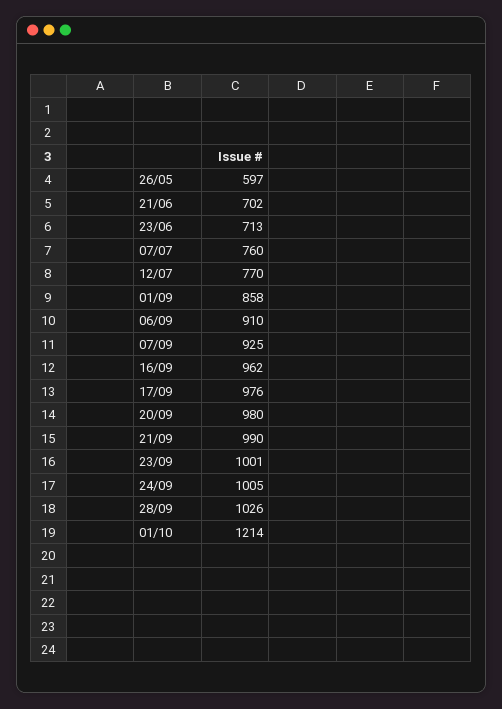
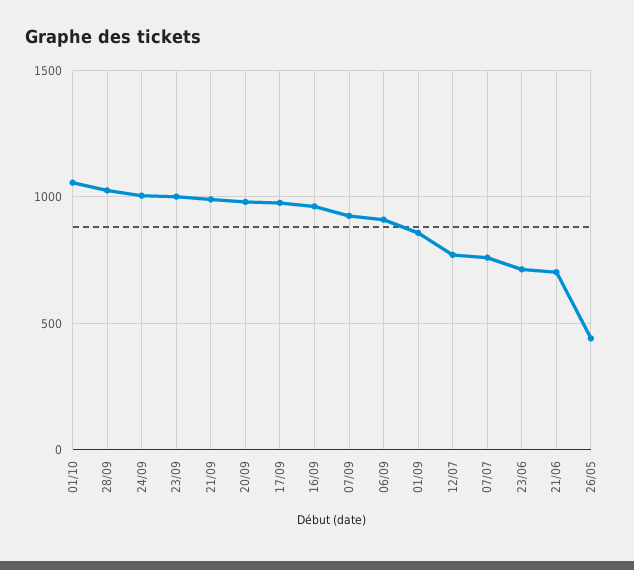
  {
-   "26/05": 597,
+   "26/05": 450,
    "21/06": 702,
    "23/06": 713,
    "07/07": 760,
    "12/07": 770,
    "01/09": 858,
    "06/09": 910,
    "07/09": 925,
    "16/09": 962,
    "17/09": 976,
    "20/09": 980,
    "21/09": 990,
    "23/09": 1001,
    "24/09": 1005,
    "28/09": 1026,
-   "01/10": 1214
+   "01/10": 1050
  }

